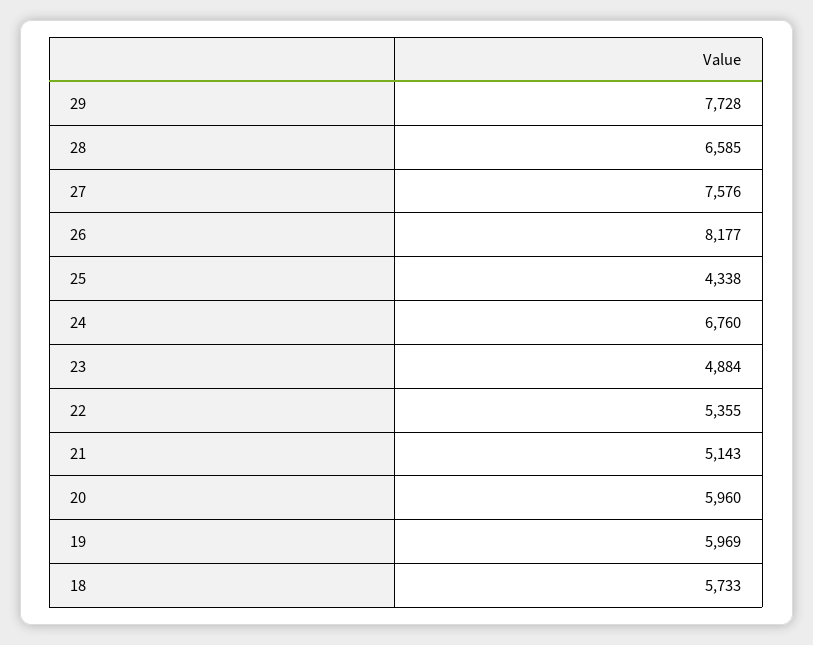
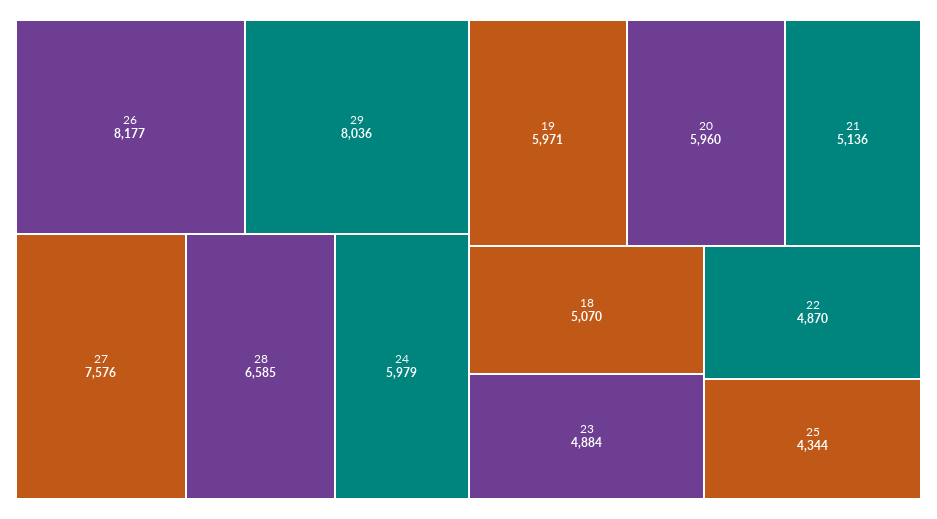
  {
-   "29": 7728,
+   "29": 8036,
    "28": 6585,
    "27": 7576,
    "26": 8177,
-   "25": 4338,
+   "25": 4344,
-   "24": 6760,
+   "24": 5979,
    "23": 4884,
-   "22": 5355,
+   "22": 4870,
-   "21": 5143,
+   "21": 5136,
    "20": 5960,
-   "19": 5969,
+   "19": 5971,
-   "18": 5733
+   "18": 5070
  }

